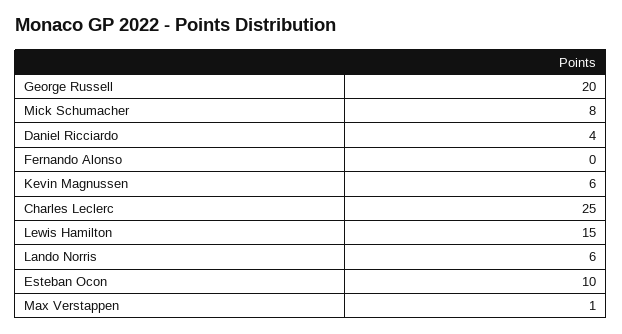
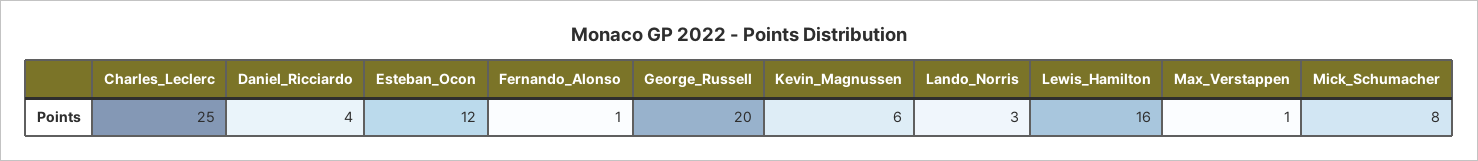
  {
    "George Russell": 20,
    "Mick Schumacher": 8,
    "Daniel Ricciardo": 4,
-   "Fernando Alonso": 0,
+   "Fernando Alonso": 1,
    "Kevin Magnussen": 6,
    "Charles Leclerc": 25,
-   "Lewis Hamilton": 15,
+   "Lewis Hamilton": 16,
-   "Lando Norris": 6,
+   "Lando Norris": 3,
-   "Esteban Ocon": 10,
+   "Esteban Ocon": 12,
    "Max Verstappen": 1
  }

